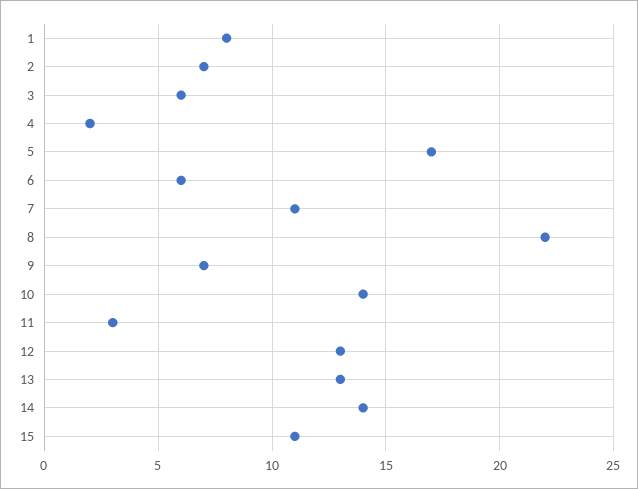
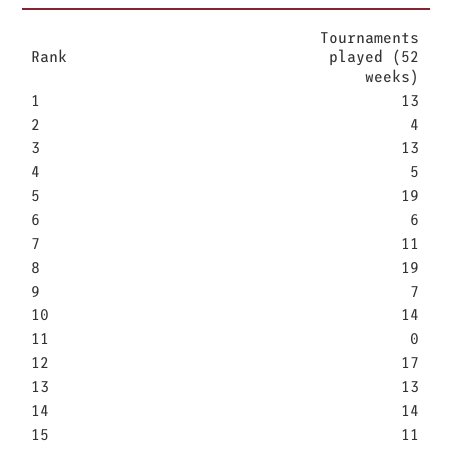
  {
-   "1": 8,
+   "1": 13,
-   "2": 7,
+   "2": 4,
-   "3": 6,
+   "3": 13,
-   "4": 2,
+   "4": 5,
-   "5": 17,
+   "5": 19,
    "6": 6,
    "7": 11,
-   "8": 22,
+   "8": 19,
    "9": 7,
    "10": 14,
-   "11": 3,
+   "11": 0,
-   "12": 13,
+   "12": 17,
    "13": 13,
    "14": 14,
    "15": 11
  }

